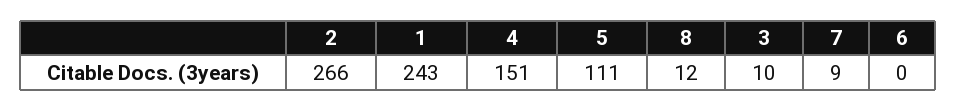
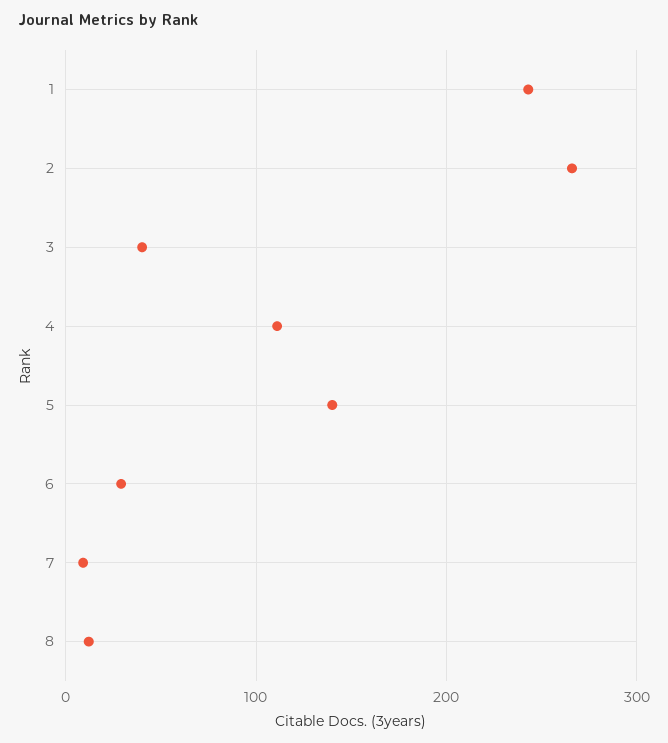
  {
    "2": 266,
    "1": 243,
-   "4": 151,
+   "4": 110,
-   "5": 111,
+   "5": 140,
    "8": 12,
-   "3": 10,
+   "3": 40,
    "7": 9,
-   "6": 0
+   "6": 30
  }

